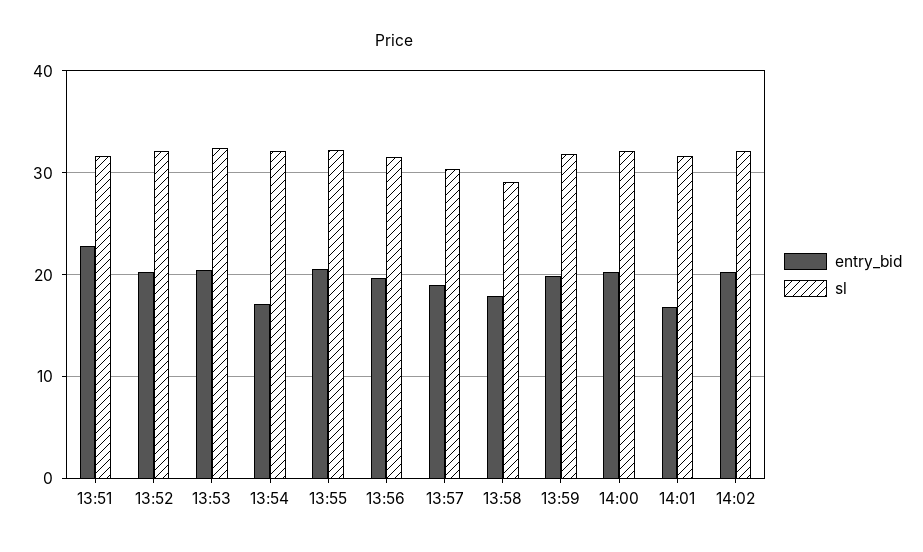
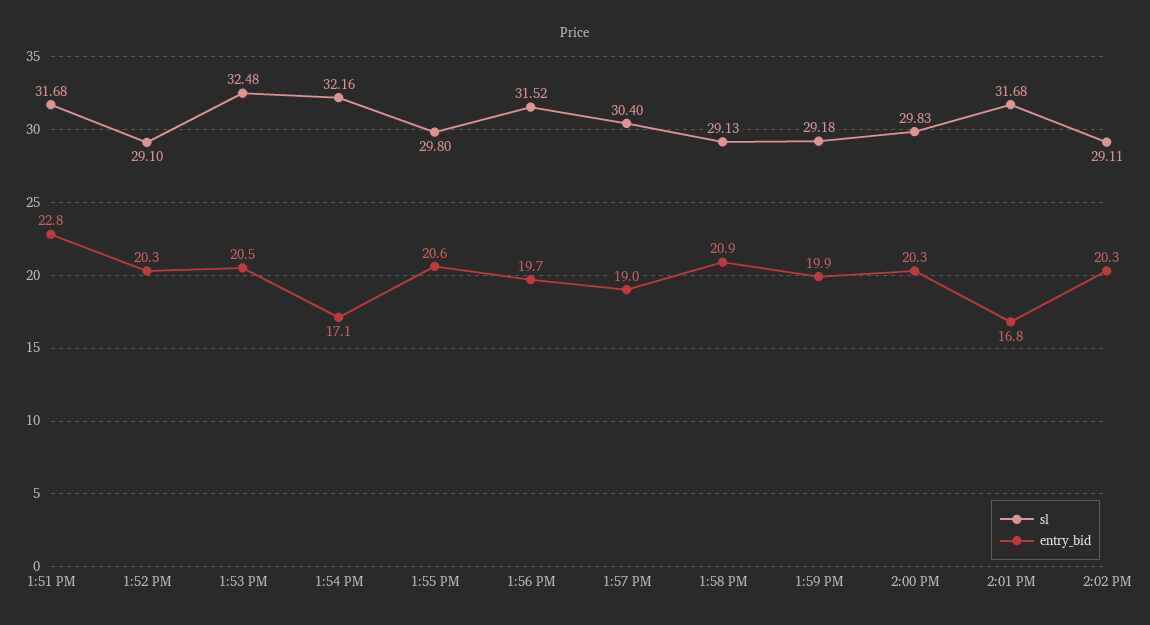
  {
    "entry_bid": {
      "13:51": 22.8,
      "13:52": 20.3,
      "13:53": 20.5,
      "13:54": 17.1,
      "13:55": 20.6,
      "13:56": 19.7,
      "13:57": 19,
-     "13:58": 18,
+     "13:58": 20.9,
      "13:59": 19.9,
      "14:00": 20.3,
      "14:01": 16.8,
      "14:02": 20.3
    },
    "sl": {
      "13:51": 31.68,
-     "13:52": 32,
+     "13:52": 29.1,
      "13:53": 32.48,
      "13:54": 32.16,
-     "13:55": 32,
+     "13:55": 29.8,
      "13:56": 31.52,
      "13:57": 30.4,
      "13:58": 29.13,
-     "13:59": 32,
+     "13:59": 29.18,
-     "14:00": 32,
+     "14:00": 29.83,
      "14:01": 31.68,
-     "14:02": 32
+     "14:02": 29.11
    }
  }

